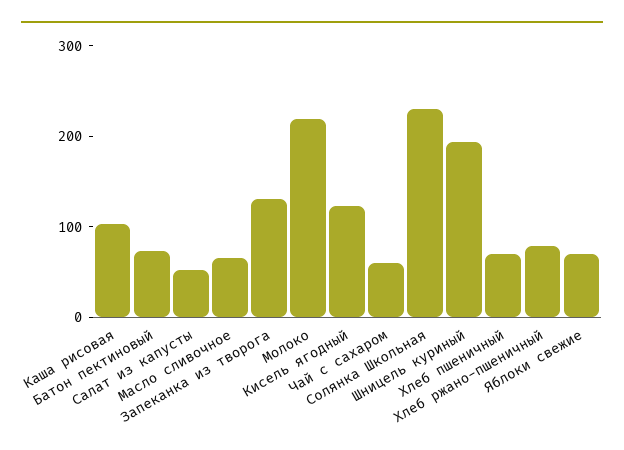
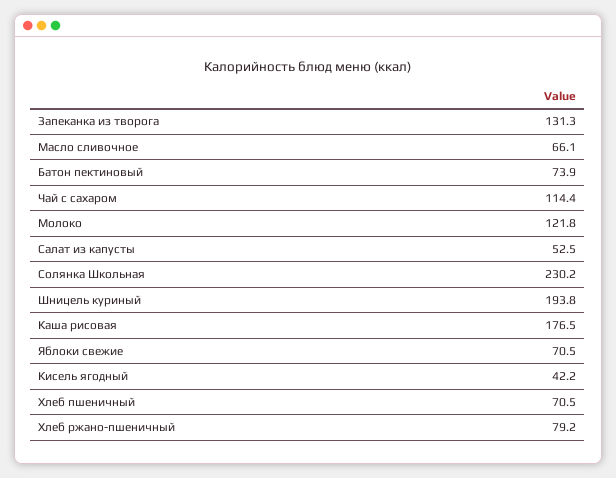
  {
-   "Каша рисовая": 100,
+   "Каша рисовая": 176.5,
    "Батон пектиновый": 73.9,
    "Салат из капусты": 52.5,
    "Масло сливочное": 66.1,
    "Запеканка из творога": 131.3,
-   "Молоко": 220,
+   "Молоко": 121.8,
-   "Кисель ягодный": 120,
+   "Кисель ягодный": 42.2,
-   "Чай с сахаром": 60,
+   "Чай с сахаром": 114.4,
    "Солянка Школьная": 230.2,
    "Шницель куриный": 193.8,
    "Хлеб пшеничный": 70.5,
    "Хлеб ржано-пшеничный": 79.2,
    "Яблоки свежие": 70.5
  }

